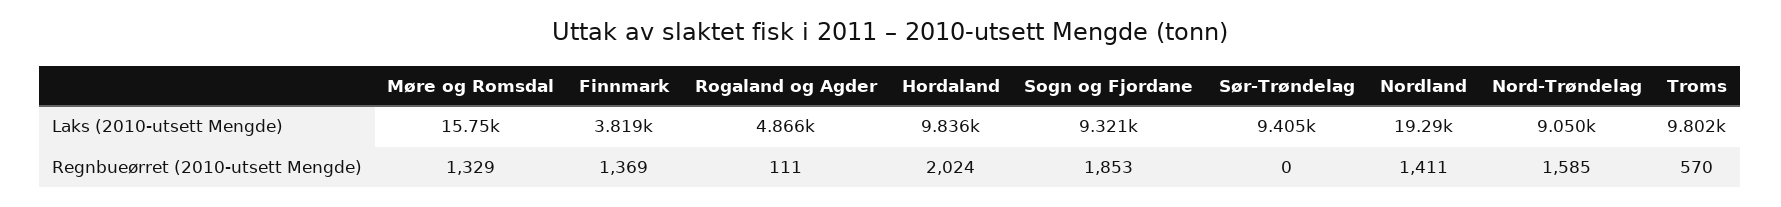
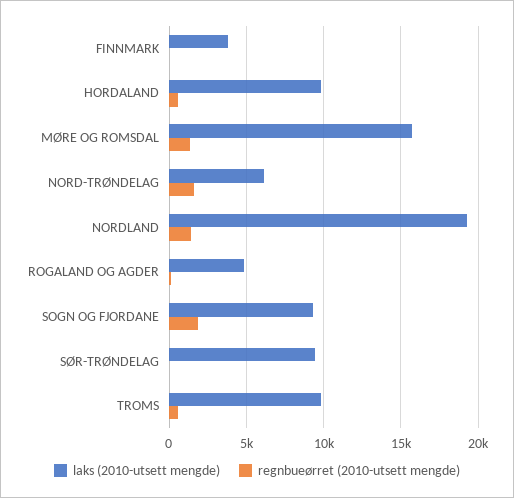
  {
    "Laks (2010-utsett Mengde)": {
      "Møre og Romsdal": 15750,
      "Finnmark": 3819,
      "Rogaland og Agder": 4866,
      "Hordaland": 9836,
      "Sogn og Fjordane": 9321,
      "Sør-Trøndelag": 9405,
      "Nordland": 19290,
-     "Nord-Trøndelag": 9050,
+     "Nord-Trøndelag": 6000,
      "Troms": 9802
    },
    "Regnbueørret (2010-utsett Mengde)": {
      "Møre og Romsdal": 1329,
-     "Finnmark": 1369,
+     "Finnmark": 0,
      "Rogaland og Agder": 111,
-     "Hordaland": 2024,
+     "Hordaland": 500,
      "Sogn og Fjordane": 1853,
      "Sør-Trøndelag": 0,
      "Nordland": 1411,
      "Nord-Trøndelag": 1585,
      "Troms": 570
    }
  }

